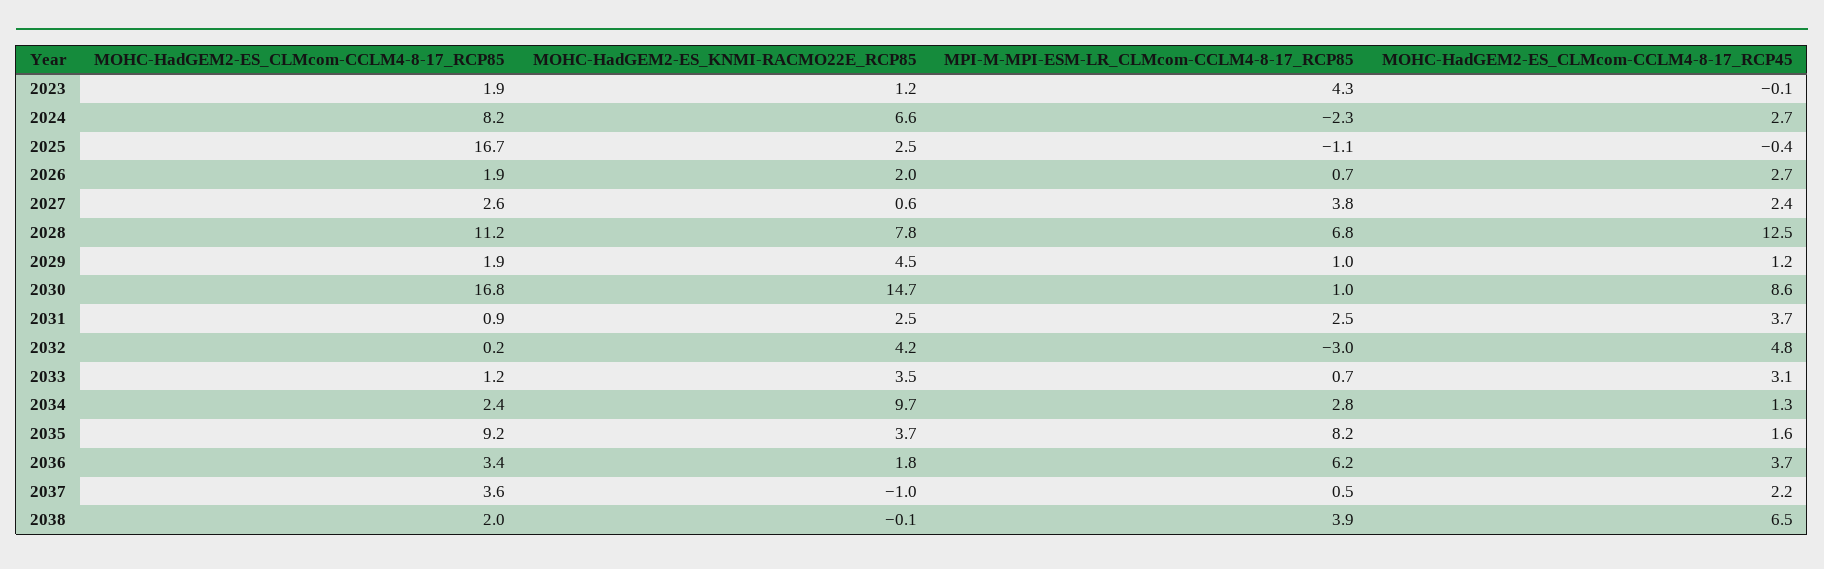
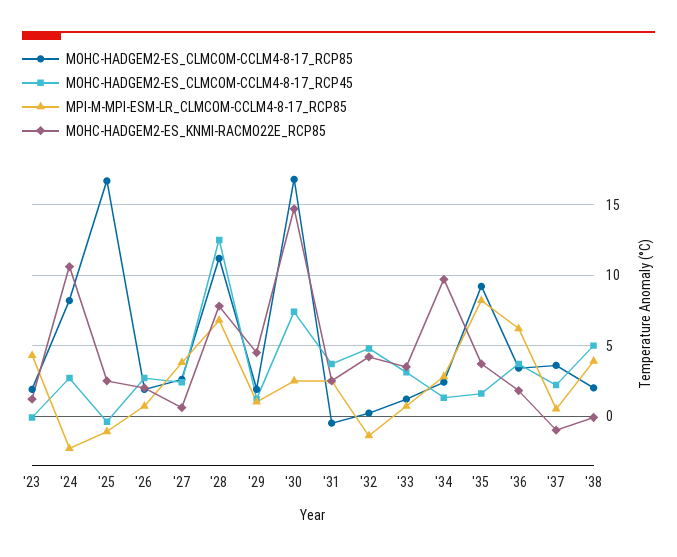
  {
    "MOHC-HadGEM2-ES_CLMcom-CCLM4-8-17_RCP85": {
      "2023": 1.9,
      "2024": 8.2,
      "2025": 16.7,
      "2026": 1.9,
      "2027": 2.6,
      "2028": 11.2,
      "2029": 1.9,
      "2030": 16.8,
-     "2031": 0.9,
+     "2031": -0.5,
      "2032": 0.2,
      "2033": 1.2,
      "2034": 2.4,
      "2035": 9.2,
      "2036": 3.4,
      "2037": 3.6,
      "2038": 2
    },
    "MOHC-HadGEM2-ES_KNMI-RACMO22E_RCP85": {
      "2023": 1.2,
-     "2024": 6.6,
+     "2024": 10.5,
      "2025": 2.5,
      "2026": 2,
      "2027": 0.6,
      "2028": 7.8,
      "2029": 4.5,
      "2030": 14.7,
      "2031": 2.5,
      "2032": 4.2,
      "2033": 3.5,
      "2034": 9.7,
      "2035": 3.7,
      "2036": 1.8,
      "2037": -1,
      "2038": -0.1
    },
    "MPI-M-MPI-ESM-LR_CLMcom-CCLM4-8-17_RCP85": {
      "2023": 4.3,
      "2024": -2.3,
      "2025": -1.1,
      "2026": 0.7,
      "2027": 3.8,
      "2028": 6.8,
      "2029": 1,
-     "2030": 1,
+     "2030": 2.5,
      "2031": 2.5,
-     "2032": -3,
+     "2032": -1.5,
      "2033": 0.7,
      "2034": 2.8,
      "2035": 8.2,
      "2036": 6.2,
      "2037": 0.5,
      "2038": 3.9
    },
    "MOHC-HadGEM2-ES_CLMcom-CCLM4-8-17_RCP45": {
      "2023": -0.1,
      "2024": 2.7,
      "2025": -0.4,
      "2026": 2.7,
      "2027": 2.4,
      "2028": 12.5,
      "2029": 1.2,
-     "2030": 8.6,
+     "2030": 7.5,
      "2031": 3.7,
      "2032": 4.8,
      "2033": 3.1,
      "2034": 1.3,
      "2035": 1.6,
      "2036": 3.7,
      "2037": 2.2,
-     "2038": 6.5
+     "2038": 5
    }
  }

